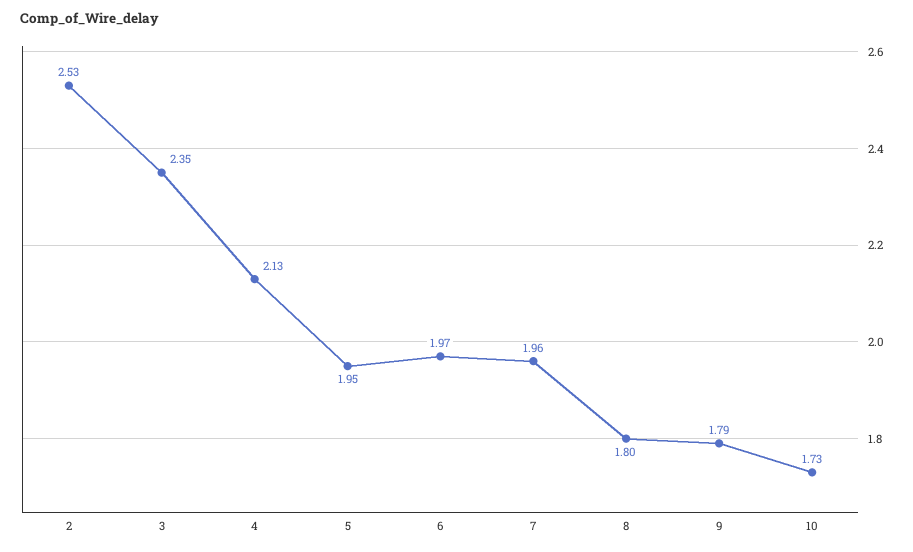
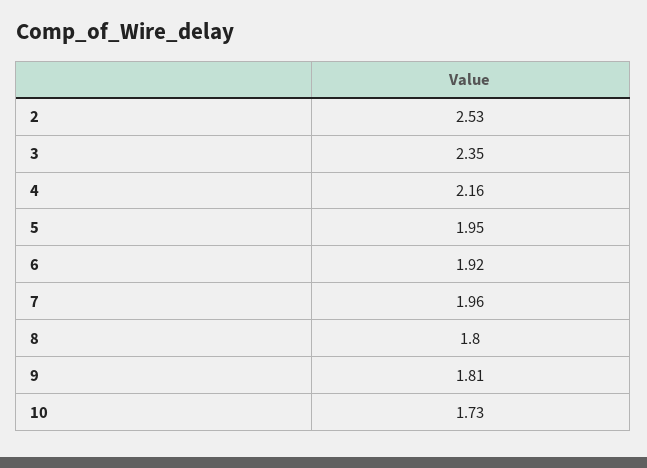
  {
    "2": 2.53,
    "3": 2.35,
-   "4": 2.13,
+   "4": 2.16,
    "5": 1.95,
-   "6": 1.97,
+   "6": 1.92,
    "7": 1.96,
    "8": 1.8,
-   "9": 1.79,
+   "9": 1.81,
    "10": 1.73
  }

